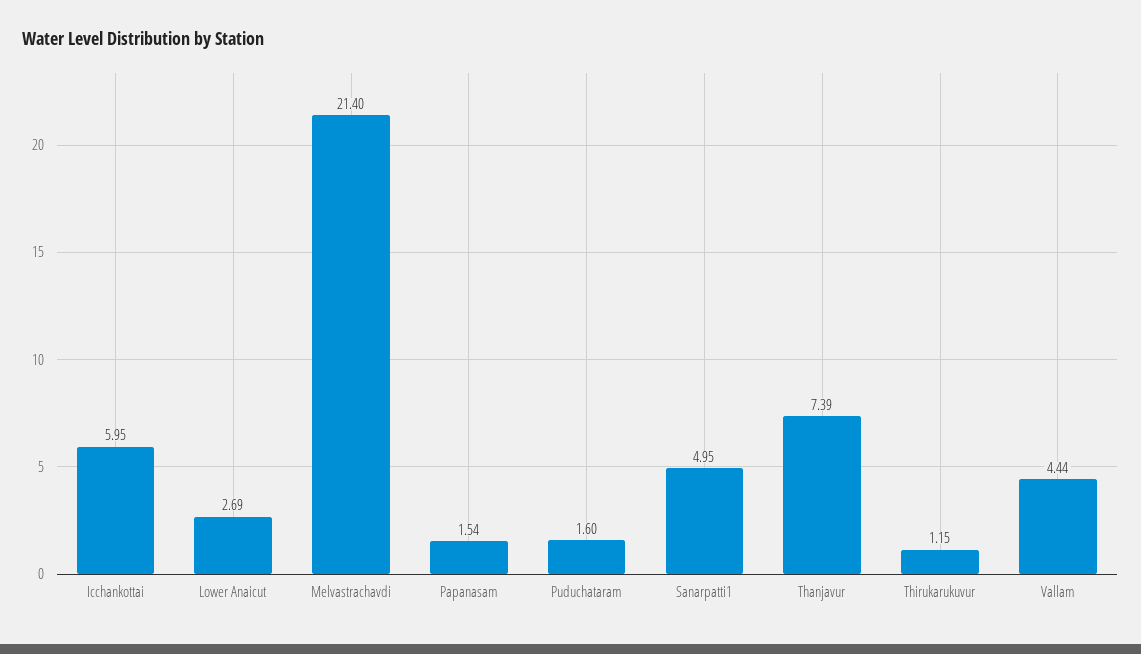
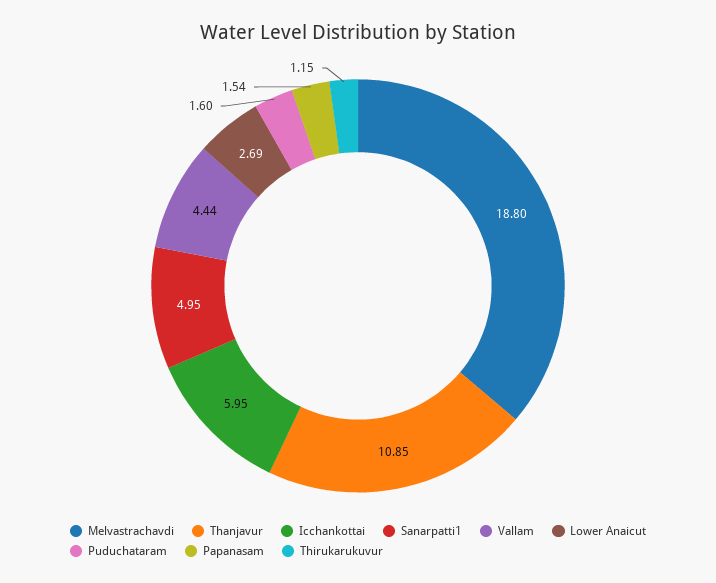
  {
    "Icchankottai": 5.95,
    "Lower Anaicut": 2.69,
-   "Melvastrachavdi": 21.4,
+   "Melvastrachavdi": 18.8,
    "Papanasam": 1.54,
    "Puduchataram": 1.6,
    "Sanarpatti1": 4.95,
-   "Thanjavur": 7.39,
+   "Thanjavur": 10.85,
    "Thirukarukuvur": 1.15,
    "Vallam": 4.44
  }

